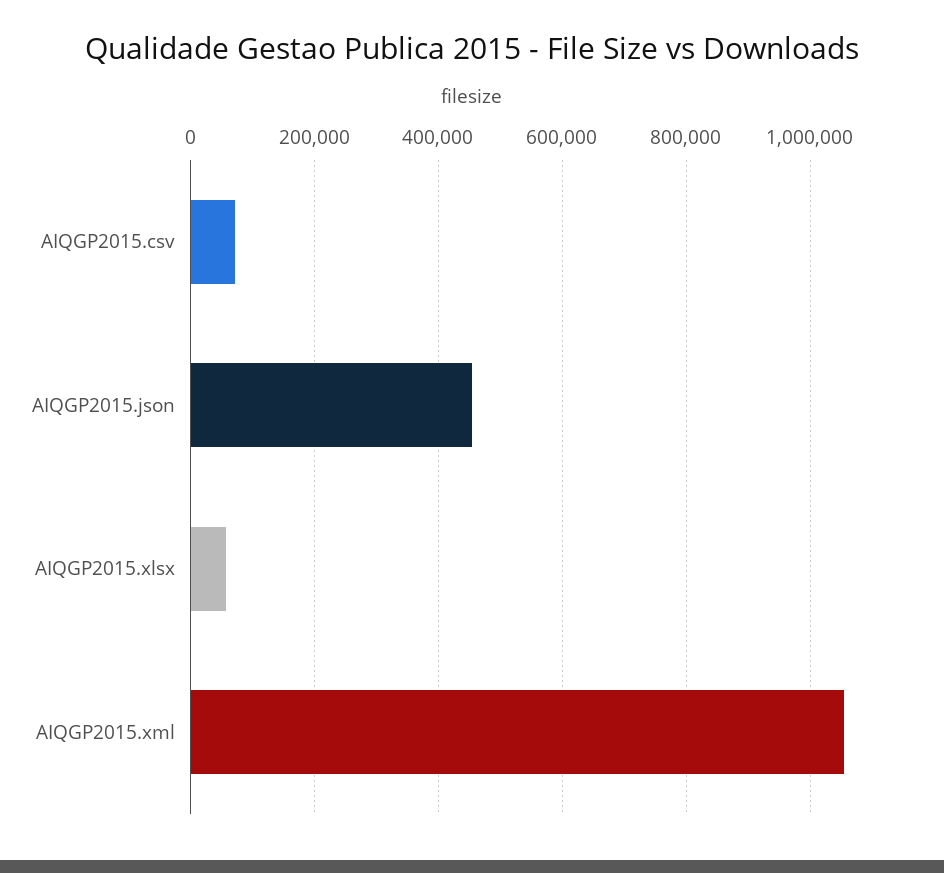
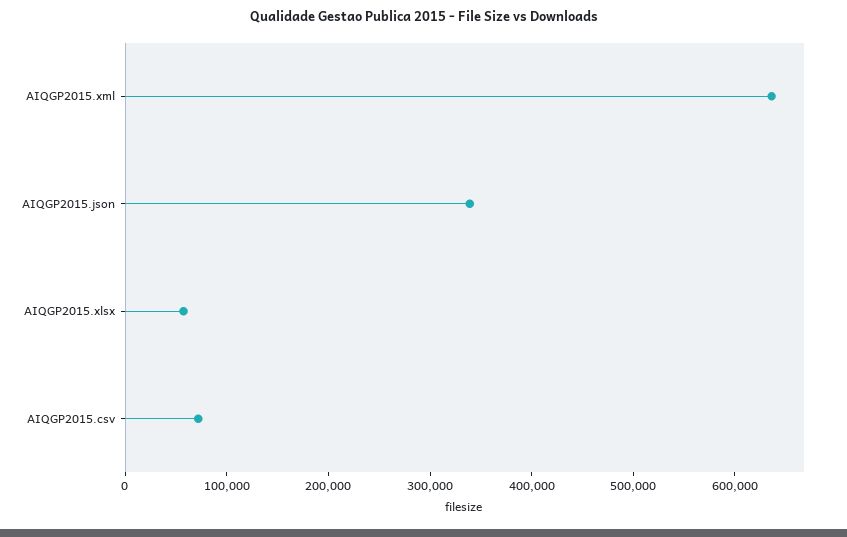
  {
    "AIQGP2015.csv": 80000,
-   "AIQGP2015.json": 460000,
+   "AIQGP2015.json": 340000,
    "AIQGP2015.xlsx": 60000,
-   "AIQGP2015.xml": 1060000
+   "AIQGP2015.xml": 640000
  }

